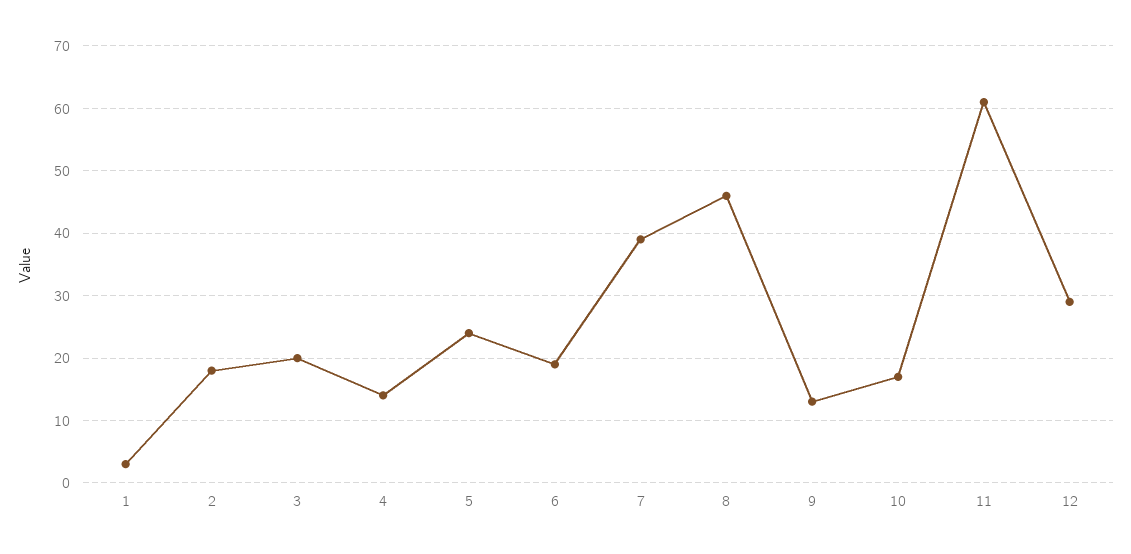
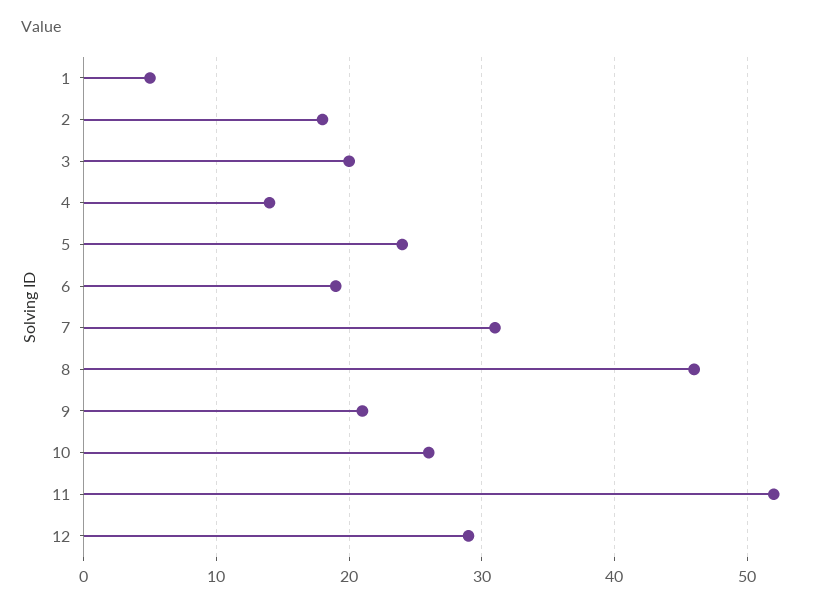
  {
-   "1": 3,
+   "1": 5,
    "2": 18,
    "3": 20,
    "4": 14,
    "5": 24,
    "6": 19,
-   "7": 39,
+   "7": 31,
    "8": 46,
-   "9": 13,
+   "9": 21,
-   "10": 17,
+   "10": 26,
-   "11": 61,
+   "11": 52,
    "12": 29
  }

